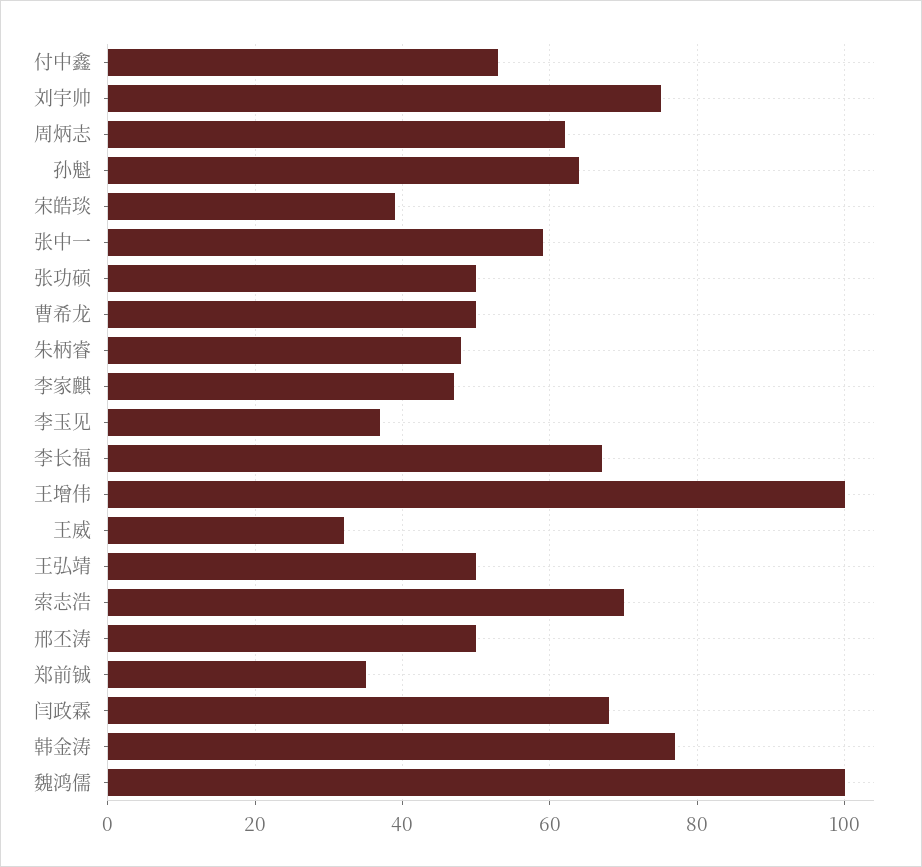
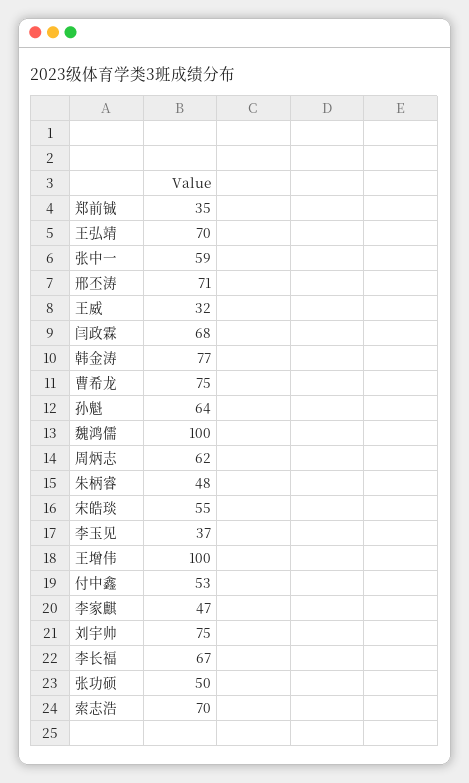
  {
    "付中鑫": 53,
    "刘宇帅": 75,
    "周炳志": 62,
    "孙魁": 64,
-   "宋皓琰": 40,
+   "宋皓琰": 55,
    "张中一": 59,
    "张功硕": 50,
-   "曹希龙": 50,
+   "曹希龙": 75,
    "朱柄睿": 48,
    "李家麒": 47,
    "李玉见": 37,
    "李长福": 67,
    "王增伟": 100,
    "王威": 32,
-   "王弘靖": 50,
+   "王弘靖": 70,
    "索志浩": 70,
-   "邢丕涛": 50,
+   "邢丕涛": 71,
    "郑前铖": 35,
    "闫政霖": 68,
    "韩金涛": 77,
    "魏鸿儒": 100
  }

